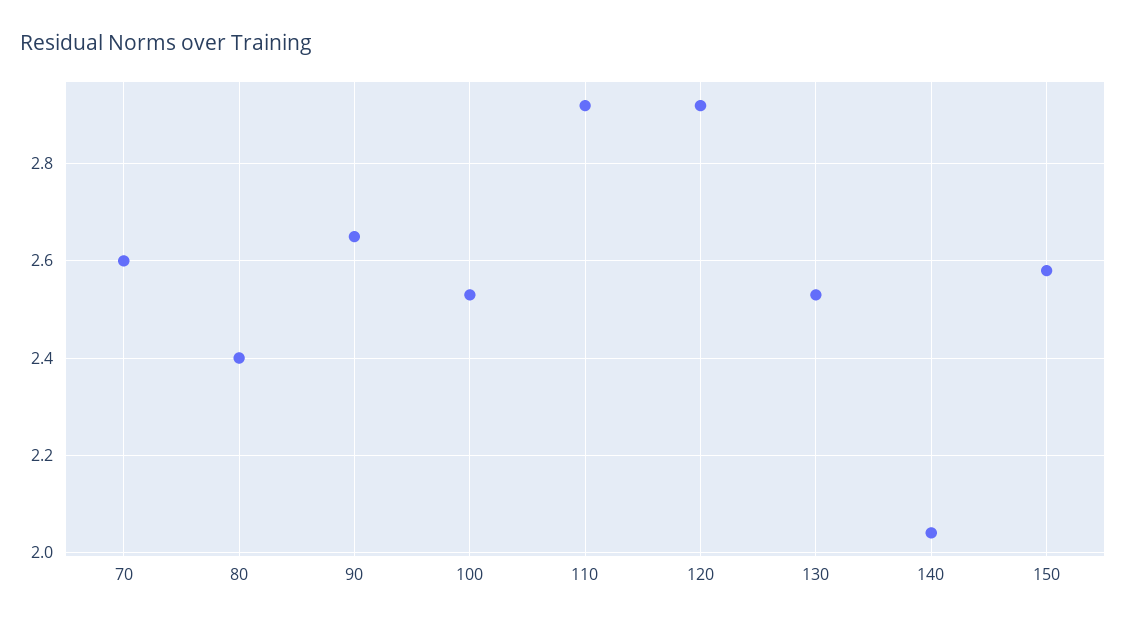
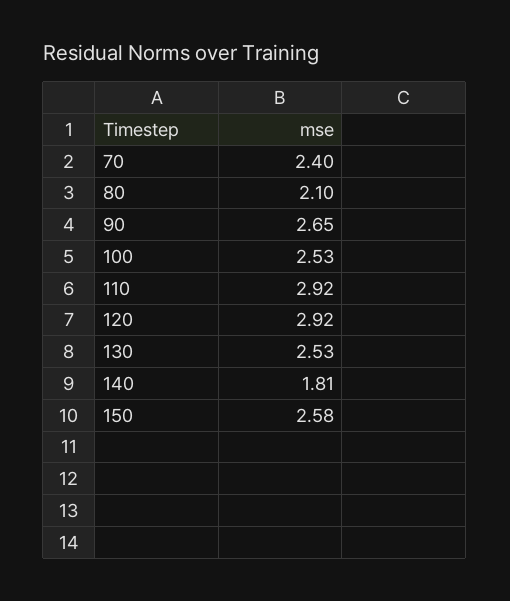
  {
-   "70": 2.6,
+   "70": 2.4,
-   "80": 2.4,
+   "80": 2.1,
    "90": 2.65,
    "100": 2.53,
    "110": 2.92,
    "120": 2.92,
    "130": 2.53,
-   "140": 2.05,
+   "140": 1.81,
    "150": 2.58
  }

